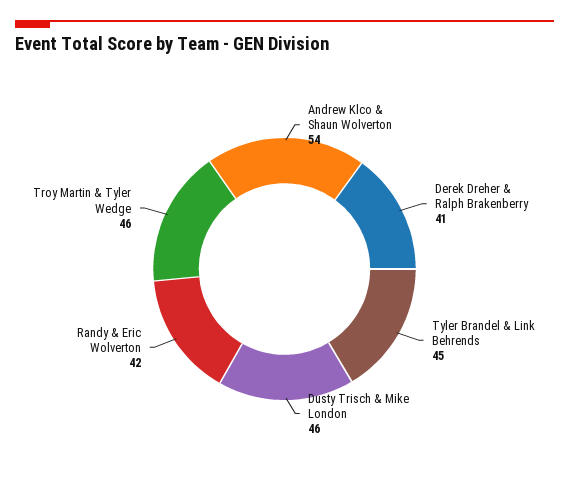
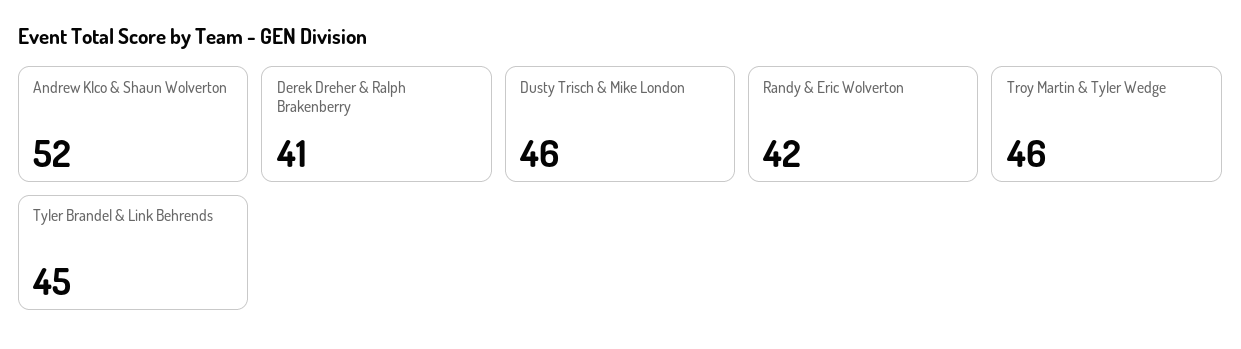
  {
-   "Andrew Klco & Shaun Wolverton": 54,
+   "Andrew Klco & Shaun Wolverton": 52,
    "Derek Dreher & Ralph Brakenberry": 41,
    "Tyler Brandel & Link Behrends": 45,
    "Dusty Trisch & Mike London": 46,
    "Randy & Eric Wolverton": 42,
    "Troy Martin & Tyler Wedge": 46
  }

